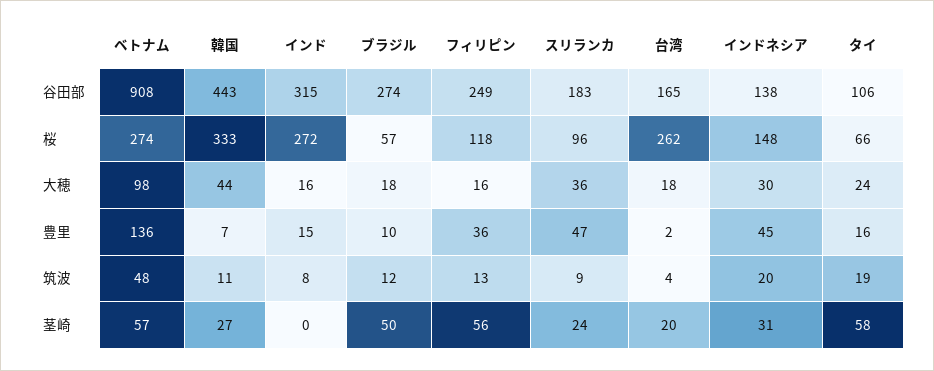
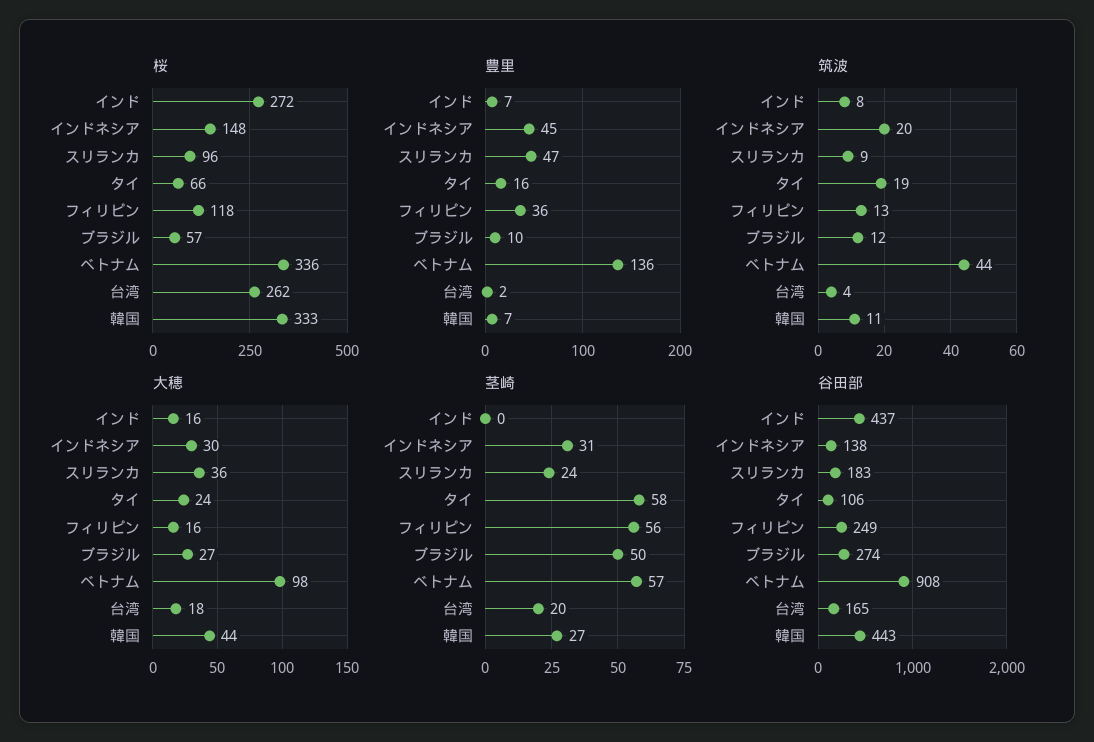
  {
    "谷田部": {
      "ベトナム": 908,
      "韓国": 443,
-     "インド": 315,
+     "インド": 437,
      "ブラジル": 274,
      "フィリピン": 249,
      "スリランカ": 183,
      "台湾": 165,
      "インドネシア": 138,
      "タイ": 106
    },
    "桜": {
-     "ベトナム": 274,
+     "ベトナム": 336,
      "韓国": 333,
      "インド": 272,
      "ブラジル": 57,
      "フィリピン": 118,
      "スリランカ": 96,
      "台湾": 262,
      "インドネシア": 148,
      "タイ": 66
    },
    "大穂": {
      "ベトナム": 98,
      "韓国": 44,
      "インド": 16,
-     "ブラジル": 18,
+     "ブラジル": 27,
      "フィリピン": 16,
      "スリランカ": 36,
      "台湾": 18,
      "インドネシア": 30,
      "タイ": 24
    },
    "豊里": {
      "ベトナム": 136,
      "韓国": 7,
-     "インド": 15,
+     "インド": 7,
      "ブラジル": 10,
      "フィリピン": 36,
      "スリランカ": 47,
      "台湾": 2,
      "インドネシア": 45,
      "タイ": 16
    },
    "筑波": {
-     "ベトナム": 48,
+     "ベトナム": 44,
      "韓国": 11,
      "インド": 8,
      "ブラジル": 12,
      "フィリピン": 13,
      "スリランカ": 9,
      "台湾": 4,
      "インドネシア": 20,
      "タイ": 19
    },
    "茎崎": {
      "ベトナム": 57,
      "韓国": 27,
      "インド": 0,
      "ブラジル": 50,
      "フィリピン": 56,
      "スリランカ": 24,
      "台湾": 20,
      "インドネシア": 31,
      "タイ": 58
    }
  }

